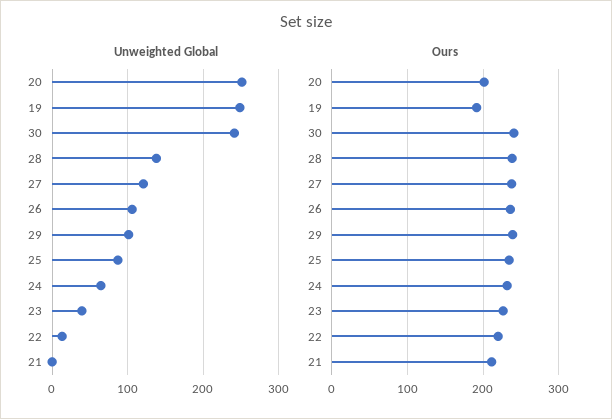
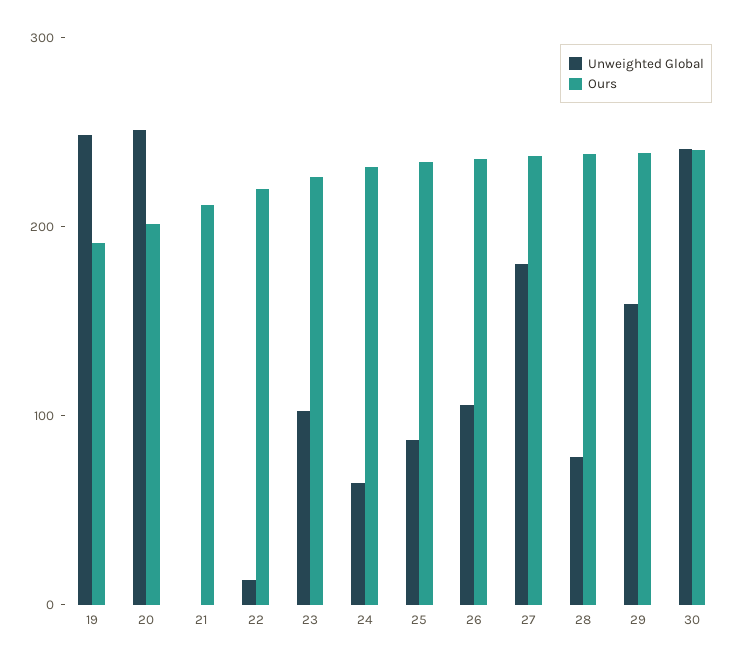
  {
    "Unweighted Global": {
      "20": 250,
      "19": 250,
      "30": 240,
-     "28": 140,
+     "28": 80,
-     "27": 120,
+     "27": 180,
      "26": 110,
-     "29": 100,
+     "29": 160,
      "25": 90,
      "24": 60,
-     "23": 40,
+     "23": 100,
      "22": 10,
      "21": 0
    },
    "Ours": {
      "20": 200,
      "19": 190,
      "30": 240,
      "28": 240,
      "27": 240,
      "26": 240,
      "29": 240,
      "25": 230,
      "24": 230,
      "23": 230,
      "22": 220,
      "21": 210
    }
  }

